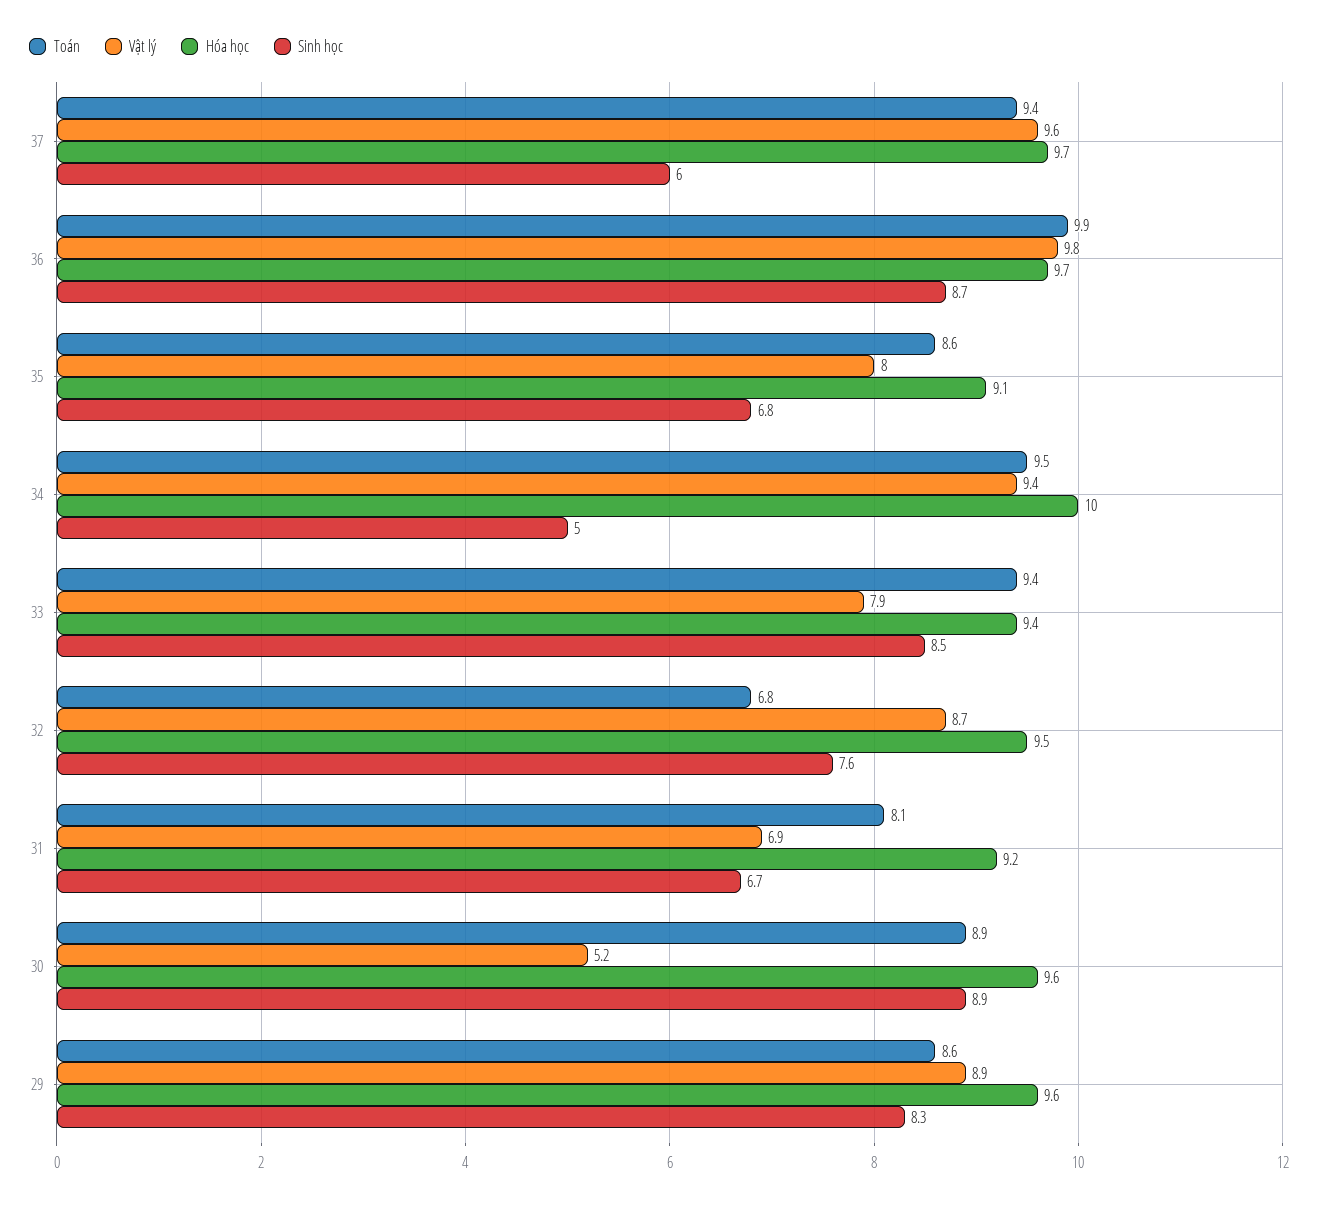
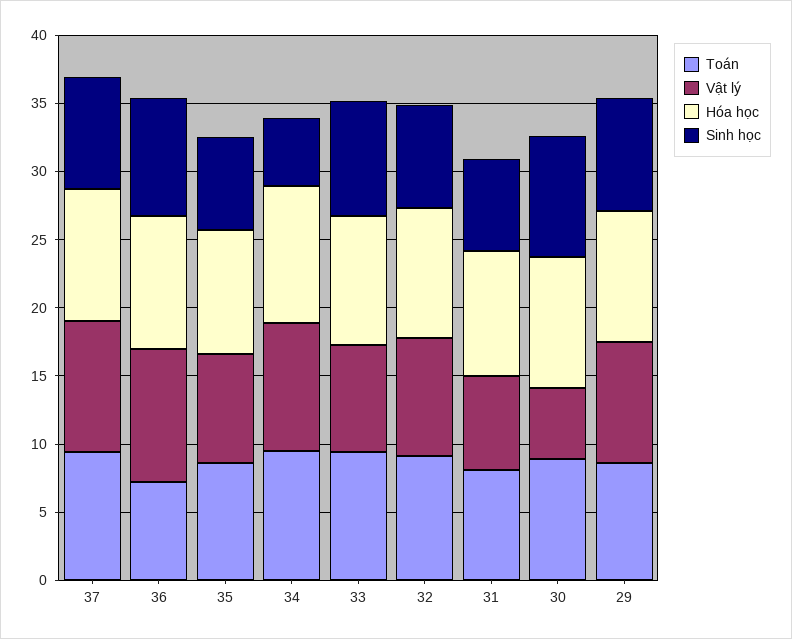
  {
    "Toán": {
      "37": 9.4,
-     "36": 9.9,
+     "36": 7,
      "35": 8.6,
      "34": 9.5,
      "33": 9.4,
-     "32": 6.8,
+     "32": 9,
      "31": 8.1,
      "30": 8.9,
      "29": 8.6
    },
    "Vật lý": {
      "37": 9.6,
      "36": 9.8,
      "35": 8,
      "34": 9.4,
      "33": 7.9,
      "32": 8.7,
      "31": 6.9,
      "30": 5.2,
      "29": 8.9
    },
    "Hóa học": {
      "37": 9.7,
      "36": 9.7,
      "35": 9.1,
      "34": 10,
      "33": 9.4,
      "32": 9.5,
      "31": 9.2,
      "30": 9.6,
      "29": 9.6
    },
    "Sinh học": {
-     "37": 6,
+     "37": 8,
      "36": 8.7,
      "35": 6.8,
      "34": 5,
      "33": 8.5,
      "32": 7.6,
      "31": 6.7,
      "30": 8.9,
      "29": 8.3
    }
  }

